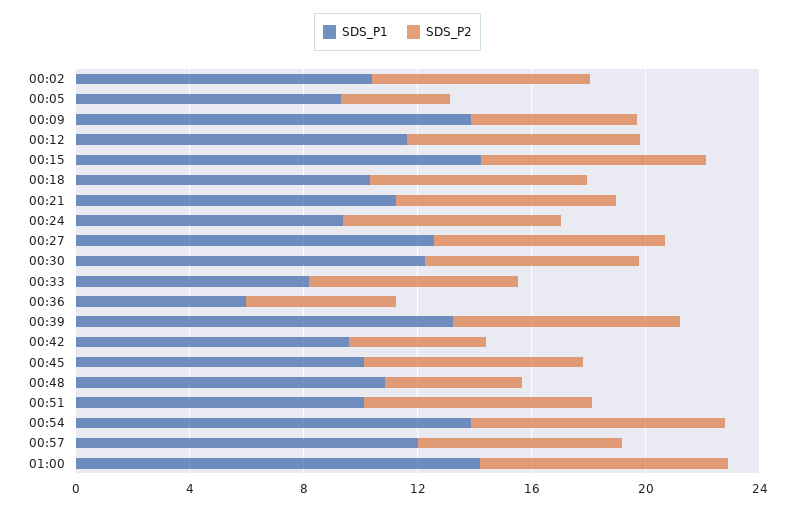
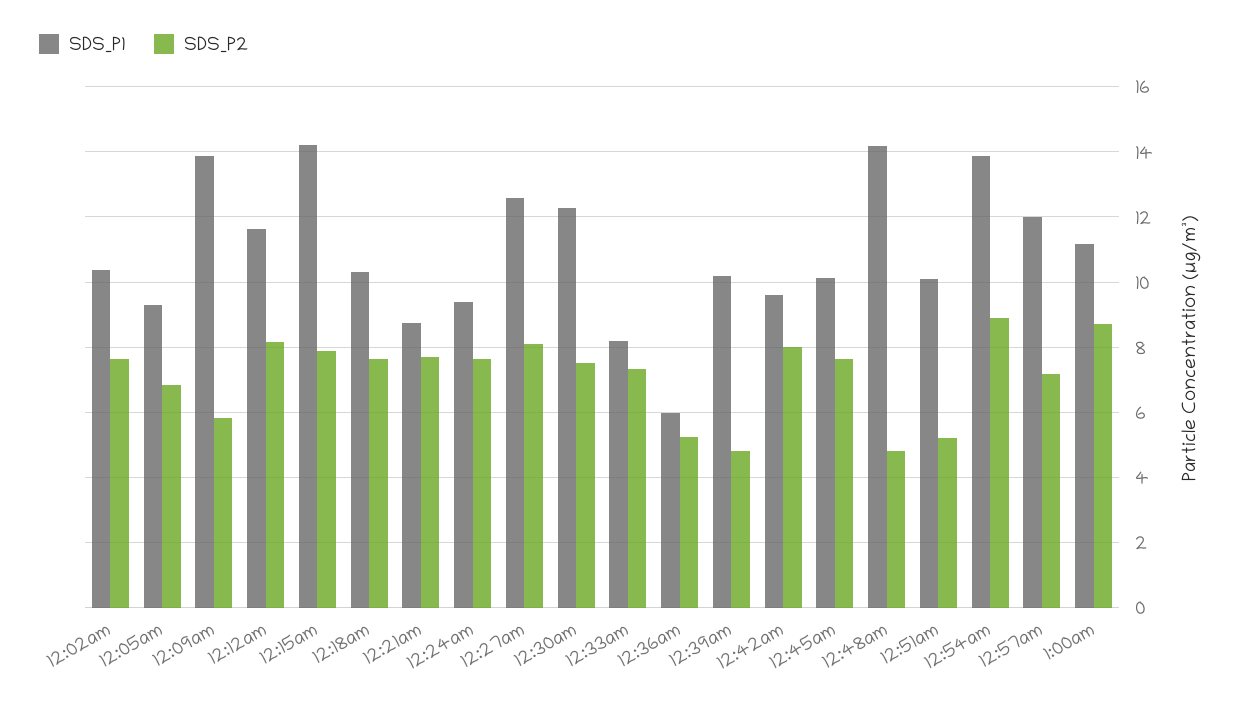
  {
    "SDS_P1": {
      "00:02": 10.4,
      "00:05": 9.4,
      "00:09": 13.8,
      "00:12": 11.6,
      "00:15": 14.2,
      "00:18": 10.4,
-     "00:21": 11,
+     "00:21": 8.8,
      "00:24": 9.4,
      "00:27": 12.6,
      "00:30": 12.2,
      "00:33": 8.2,
      "00:36": 6,
-     "00:39": 13,
+     "00:39": 10.2,
      "00:42": 9.6,
      "00:45": 10.2,
-     "00:48": 11,
+     "00:48": 14.2,
      "00:51": 10.2,
      "00:54": 13.8,
      "00:57": 12,
-     "01:00": 14
+     "01:00": 11.2
    },
    "SDS_P2": {
      "00:02": 7.6,
-     "00:05": 4,
+     "00:05": 6.8,
      "00:09": 5.8,
      "00:12": 8.2,
      "00:15": 7.8,
      "00:18": 7.6,
      "00:21": 7.8,
      "00:24": 7.6,
      "00:27": 8.2,
      "00:30": 7.6,
      "00:33": 7.4,
      "00:36": 5.2,
-     "00:39": 8,
+     "00:39": 4.8,
-     "00:42": 5,
+     "00:42": 8,
      "00:45": 7.6,
      "00:48": 4.8,
-     "00:51": 8,
+     "00:51": 5.2,
      "00:54": 9,
      "00:57": 7.2,
      "01:00": 8.8
    }
  }

